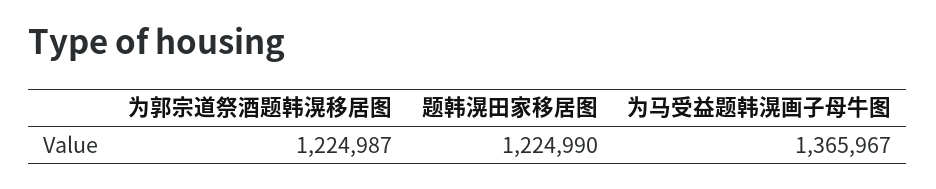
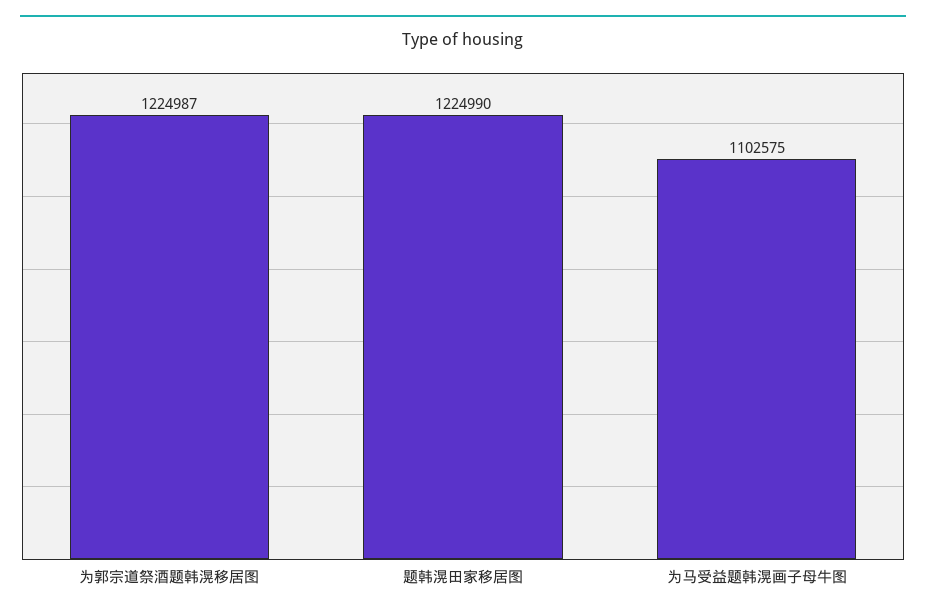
  {
    "为郭宗道祭酒题韩滉移居图": 1224987,
    "题韩滉田家移居图": 1224990,
-   "为马受益题韩滉画子母牛图": 1365967
+   "为马受益题韩滉画子母牛图": 1102575
  }

